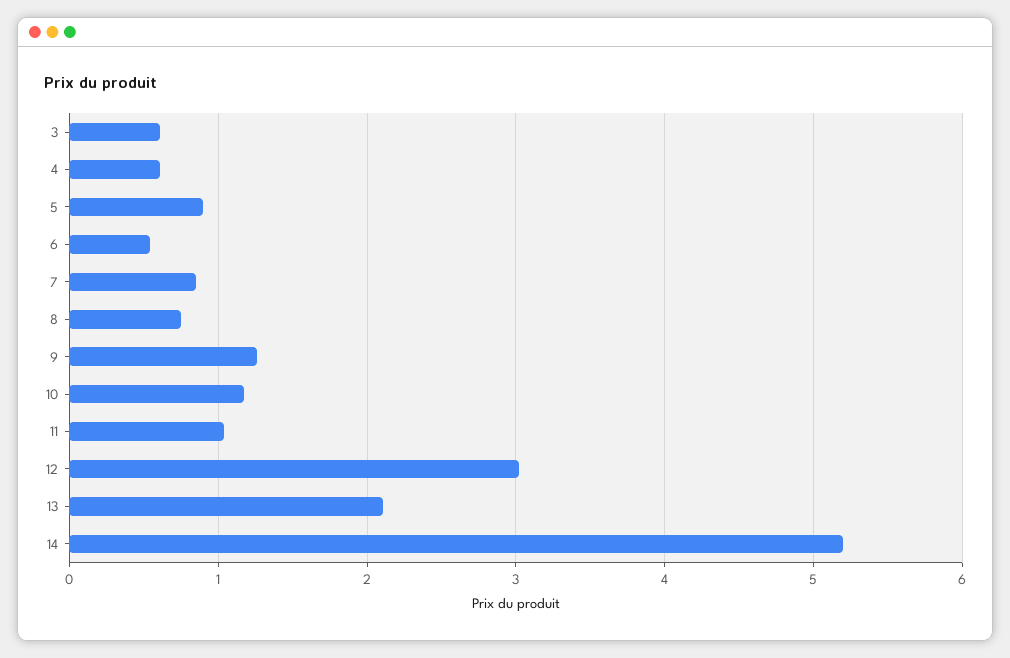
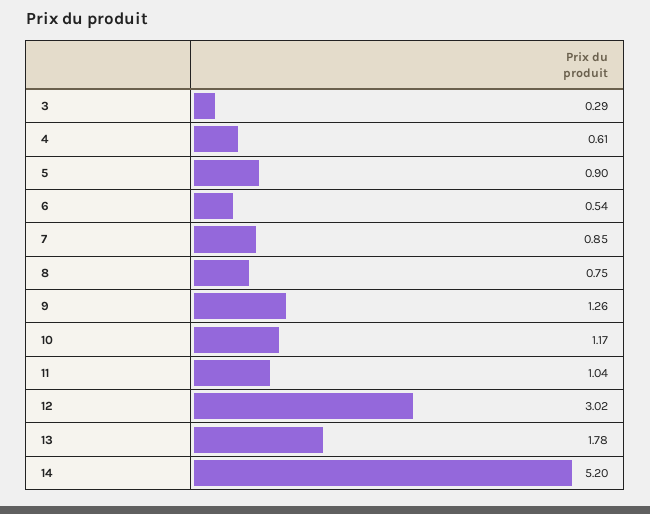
  {
-   "3": 0.6,
+   "3": 0.29,
    "4": 0.61,
    "5": 0.9,
    "6": 0.54,
    "7": 0.85,
    "8": 0.75,
    "9": 1.26,
    "10": 1.17,
    "11": 1.04,
    "12": 3.02,
-   "13": 2.1,
+   "13": 1.78,
    "14": 5.2
  }

